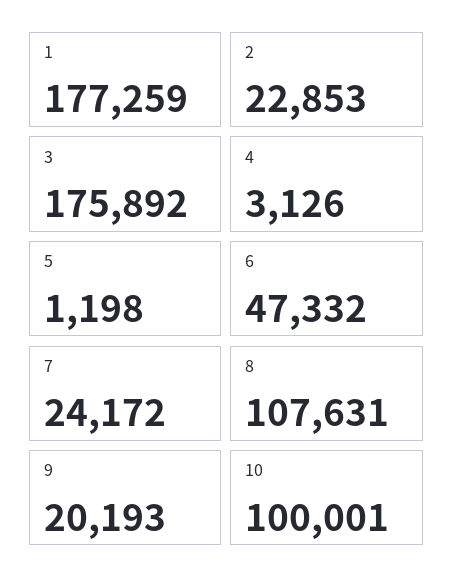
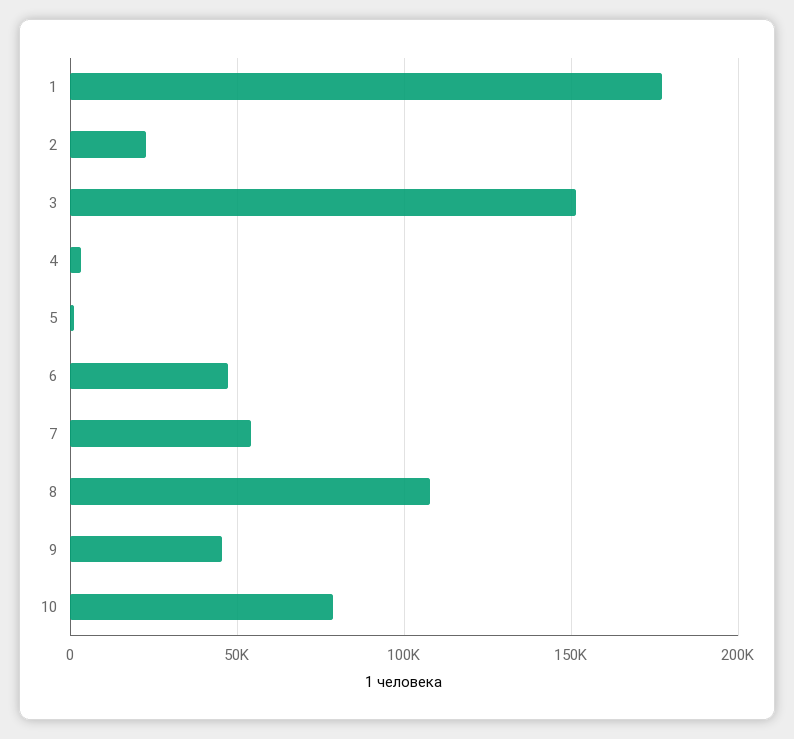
  {
    "1": 177259,
    "2": 22853,
-   "3": 175892,
+   "3": 150000,
    "4": 3126,
    "5": 1198,
    "6": 47332,
-   "7": 24172,
+   "7": 55000,
    "8": 107631,
-   "9": 20193,
+   "9": 45000,
-   "10": 100001
+   "10": 80000
  }

